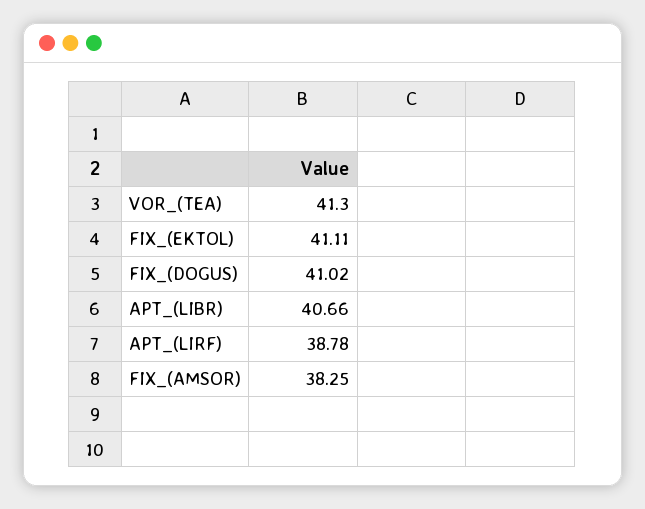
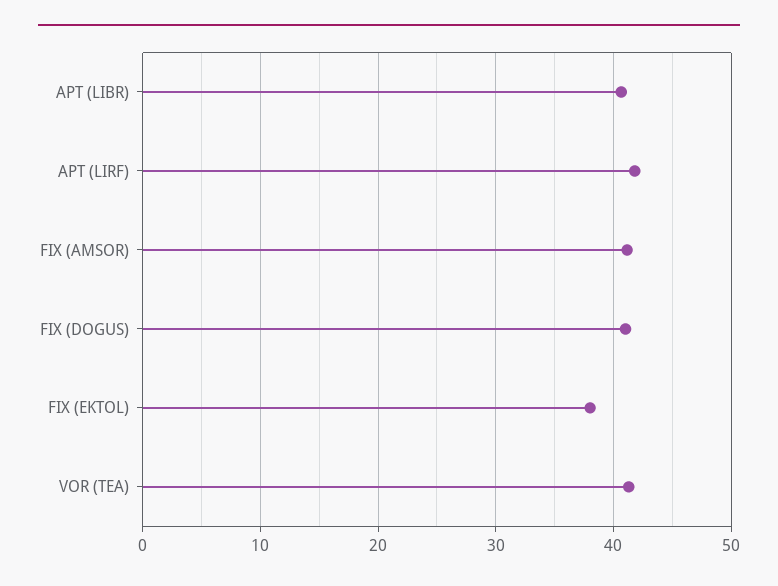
  {
    "VOR_(TEA)": 41.3,
-   "FIX_(EKTOL)": 41.11,
+   "FIX_(EKTOL)": 38,
    "FIX_(DOGUS)": 41.02,
    "APT_(LIBR)": 40.66,
-   "APT_(LIRF)": 38.78,
+   "APT_(LIRF)": 42,
-   "FIX_(AMSOR)": 38.25
+   "FIX_(AMSOR)": 41
  }

